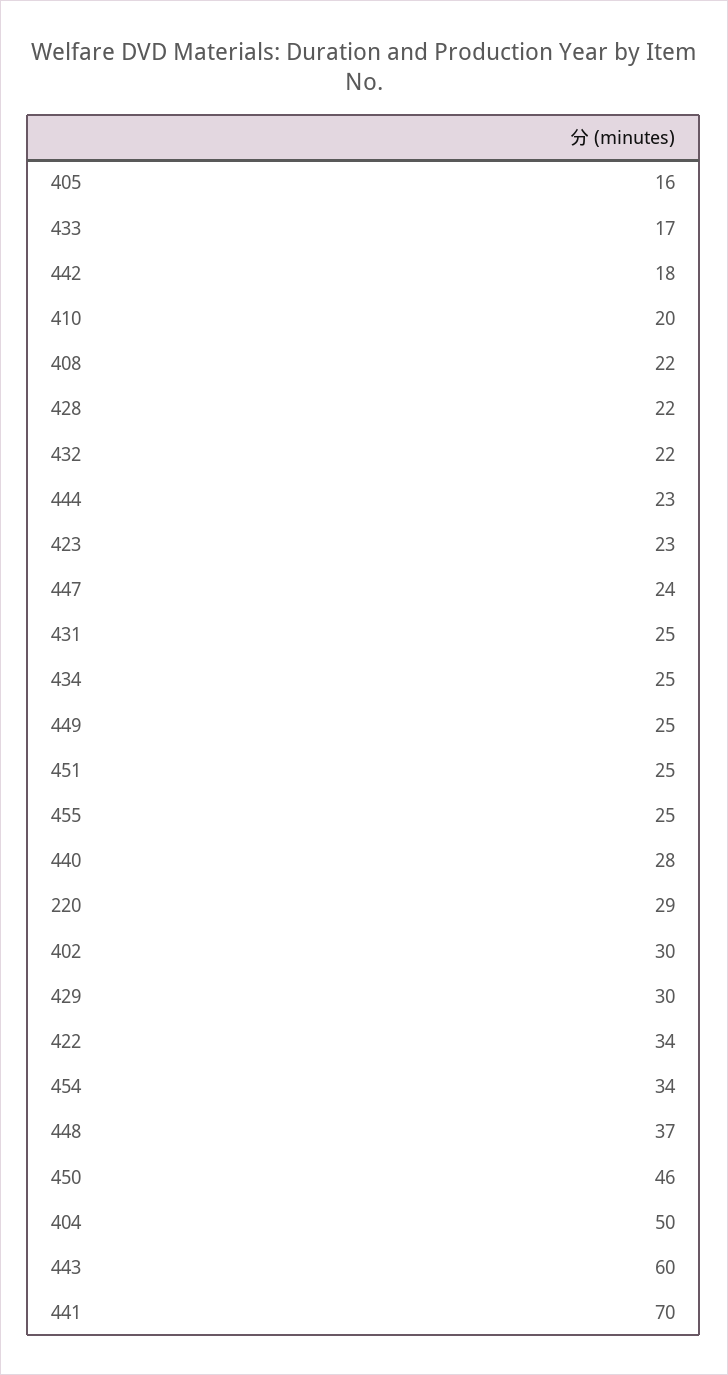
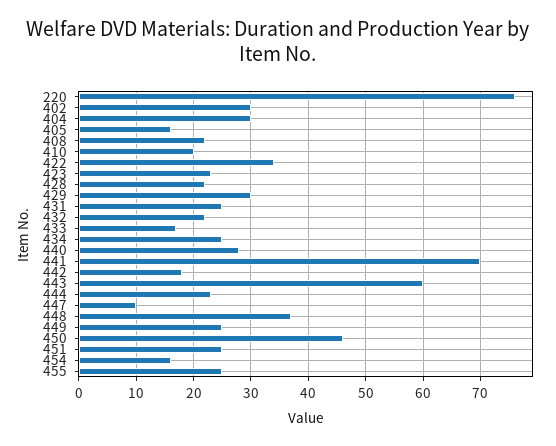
  {
    "405": 16,
    "433": 17,
    "442": 18,
    "410": 20,
    "408": 22,
    "428": 22,
    "432": 22,
    "444": 23,
    "423": 23,
-   "447": 24,
+   "447": 10,
    "431": 25,
    "434": 25,
    "449": 25,
    "451": 25,
    "455": 25,
    "440": 28,
-   "220": 29,
+   "220": 75,
    "402": 30,
    "429": 30,
    "422": 34,
-   "454": 34,
+   "454": 15,
    "448": 37,
    "450": 46,
-   "404": 50,
+   "404": 30,
    "443": 60,
    "441": 70
  }

